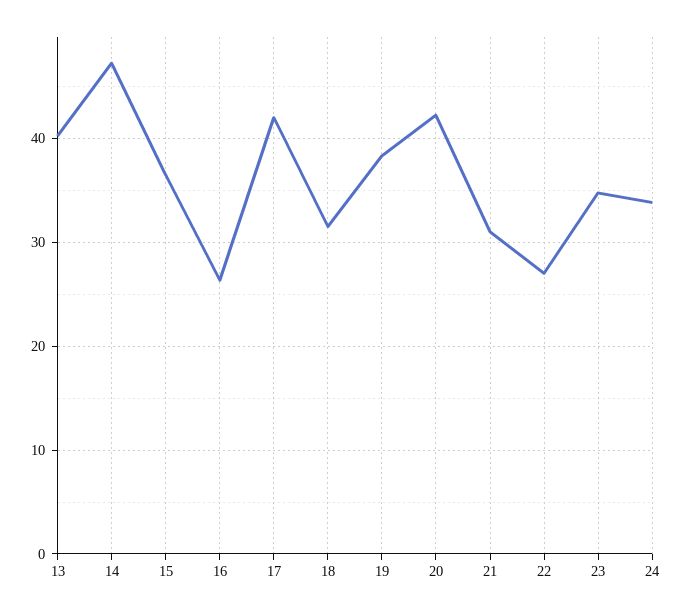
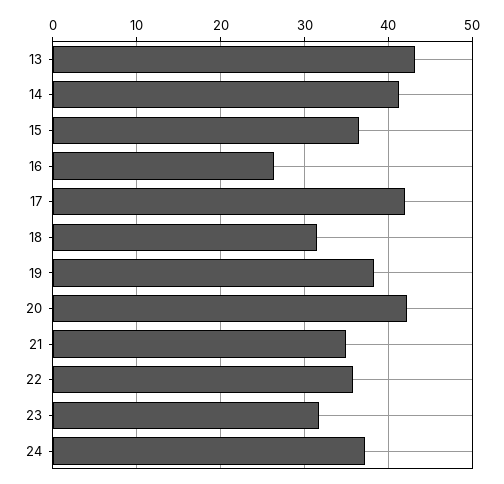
  {
-   "13": 40,
+   "13": 43,
-   "14": 47,
+   "14": 41,
    "15": 37,
    "16": 26,
    "17": 42,
    "18": 32,
    "19": 38,
    "20": 42,
-   "21": 31,
+   "21": 35,
-   "22": 27,
+   "22": 36,
-   "23": 35,
+   "23": 32,
-   "24": 34
+   "24": 37
  }

